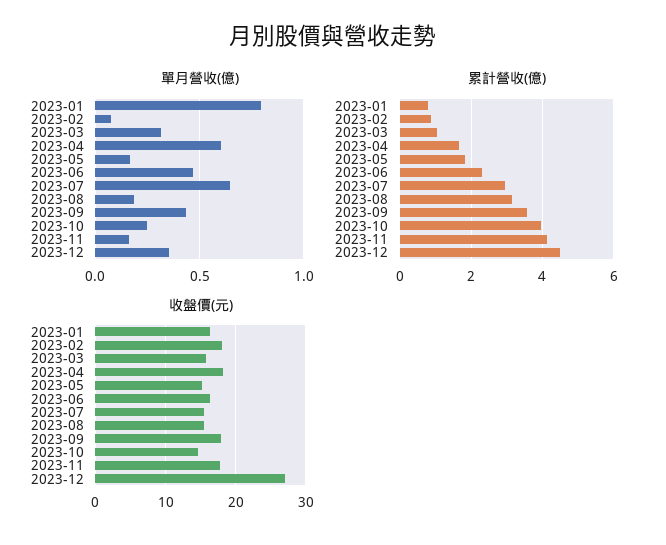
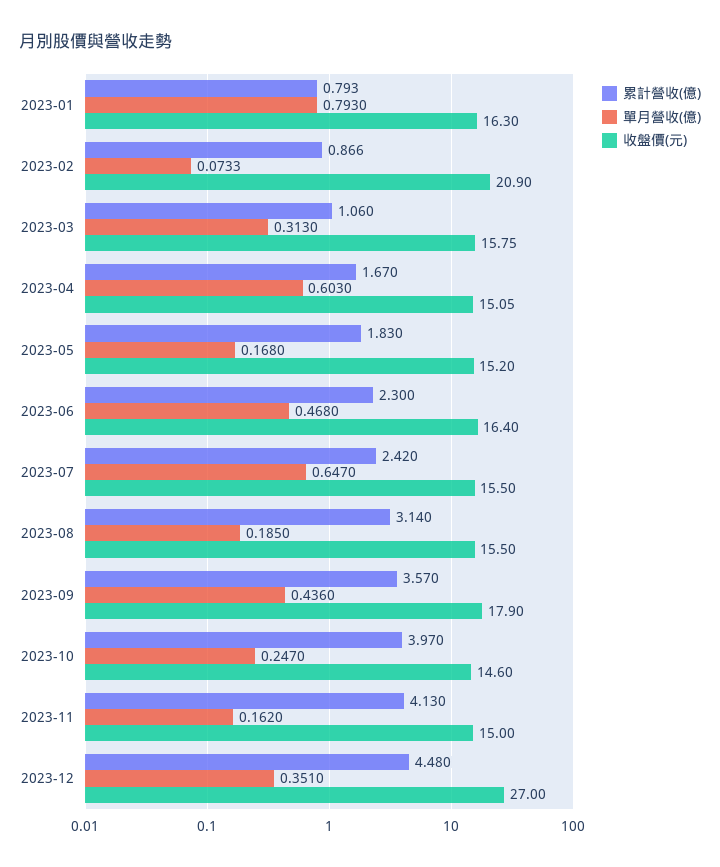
  {
    "單月營收(億)": {
      "2023-01": 0.793,
      "2023-02": 0.0733,
      "2023-03": 0.313,
      "2023-04": 0.603,
      "2023-05": 0.168,
      "2023-06": 0.468,
      "2023-07": 0.647,
      "2023-08": 0.185,
      "2023-09": 0.436,
      "2023-10": 0.247,
      "2023-11": 0.162,
      "2023-12": 0.351
    },
    "累計營收(億)": {
      "2023-01": 0.793,
      "2023-02": 0.866,
      "2023-03": 1.06,
      "2023-04": 1.67,
      "2023-05": 1.83,
      "2023-06": 2.3,
-     "2023-07": 3,
+     "2023-07": 2.42,
      "2023-08": 3.14,
      "2023-09": 3.57,
      "2023-10": 3.97,
      "2023-11": 4.13,
      "2023-12": 4.48
    },
    "收盤價(元)": {
      "2023-01": 16.3,
-     "2023-02": 18,
+     "2023-02": 20.9,
      "2023-03": 15.75,
-     "2023-04": 18,
+     "2023-04": 15.05,
      "2023-05": 15.2,
      "2023-06": 16.4,
      "2023-07": 15.5,
      "2023-08": 15.5,
      "2023-09": 17.9,
      "2023-10": 14.6,
-     "2023-11": 18,
+     "2023-11": 15,
      "2023-12": 27
    }
  }

